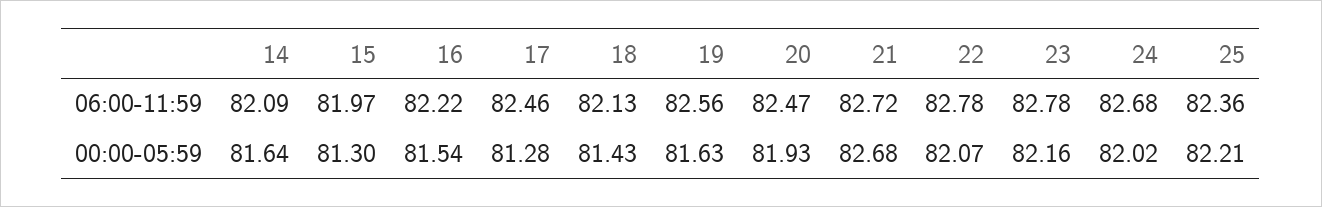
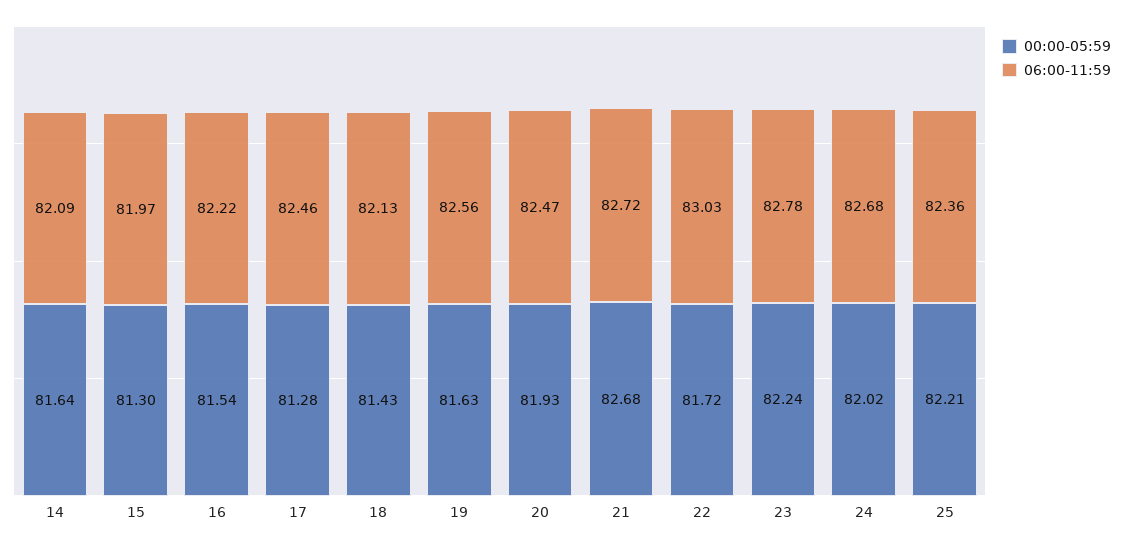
  {
    "06:00-11:59": {
      "14": 82.09,
      "15": 81.97,
      "16": 82.22,
      "17": 82.46,
      "18": 82.13,
      "19": 82.56,
      "20": 82.47,
      "21": 82.72,
-     "22": 82.78,
+     "22": 83.03,
      "23": 82.78,
      "24": 82.68,
      "25": 82.36
    },
    "00:00-05:59": {
      "14": 81.64,
      "15": 81.3,
      "16": 81.54,
      "17": 81.28,
      "18": 81.43,
      "19": 81.63,
      "20": 81.93,
      "21": 82.68,
-     "22": 82.07,
+     "22": 81.72,
-     "23": 82.16,
+     "23": 82.24,
      "24": 82.02,
      "25": 82.21
    }
  }

